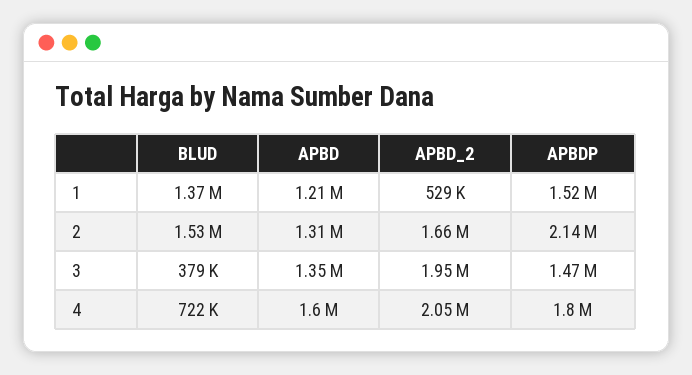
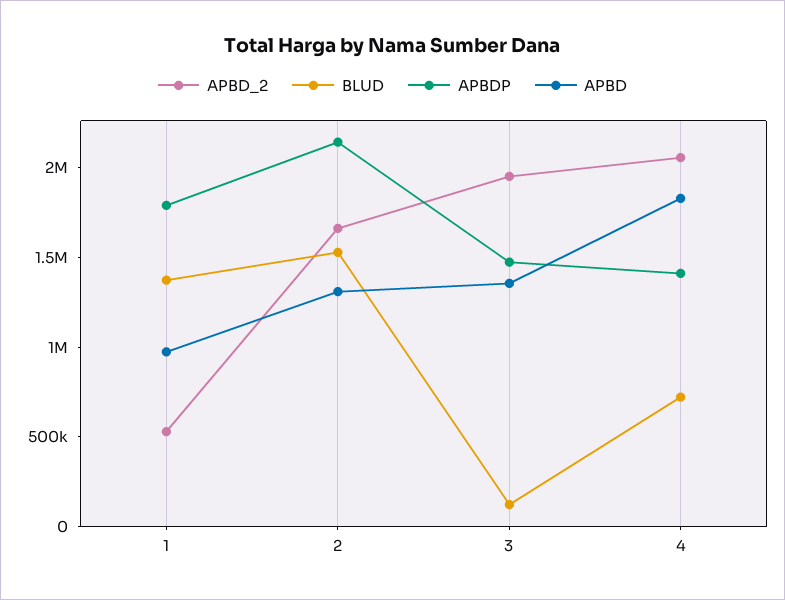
  {
    "BLUD": {
      "1": 1370000,
      "2": 1530000,
-     "3": 379000,
+     "3": 100000,
      "4": 722000
    },
    "APBD": {
-     "1": 1210000,
+     "1": 1000000,
      "2": 1310000,
      "3": 1350000,
-     "4": 1600000
+     "4": 1800000
    },
    "APBD_2": {
      "1": 529000,
      "2": 1660000,
      "3": 1950000,
      "4": 2050000
    },
    "APBDP": {
-     "1": 1520000,
+     "1": 1800000,
      "2": 2140000,
      "3": 1470000,
-     "4": 1800000
+     "4": 1400000
    }
  }

